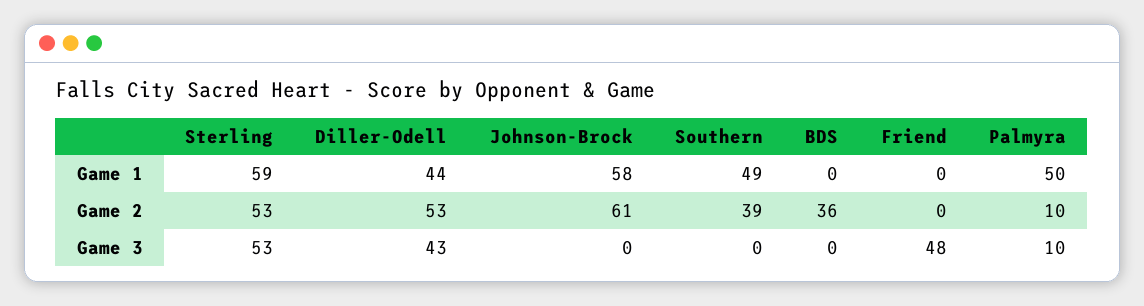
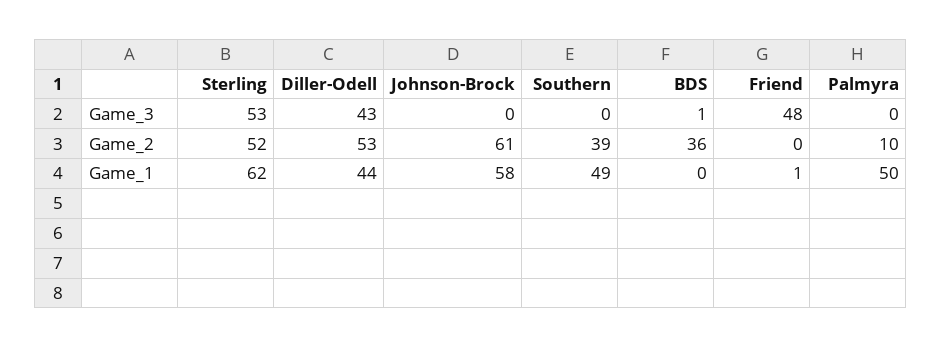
  {
    "Sterling": {
-     "Game 1": 59,
+     "Game 1": 62,
-     "Game 2": 53,
+     "Game 2": 52,
      "Game 3": 53
    },
    "Diller-Odell": {
      "Game 1": 44,
      "Game 2": 53,
      "Game 3": 43
    },
    "Johnson-Brock": {
      "Game 1": 58,
      "Game 2": 61,
      "Game 3": 0
    },
    "Southern": {
      "Game 1": 49,
      "Game 2": 39,
      "Game 3": 0
    },
    "BDS": {
      "Game 1": 0,
      "Game 2": 36,
-     "Game 3": 0
+     "Game 3": 1
    },
    "Friend": {
-     "Game 1": 0,
+     "Game 1": 1,
      "Game 2": 0,
      "Game 3": 48
    },
    "Palmyra": {
      "Game 1": 50,
      "Game 2": 10,
-     "Game 3": 10
+     "Game 3": 0
    }
  }

